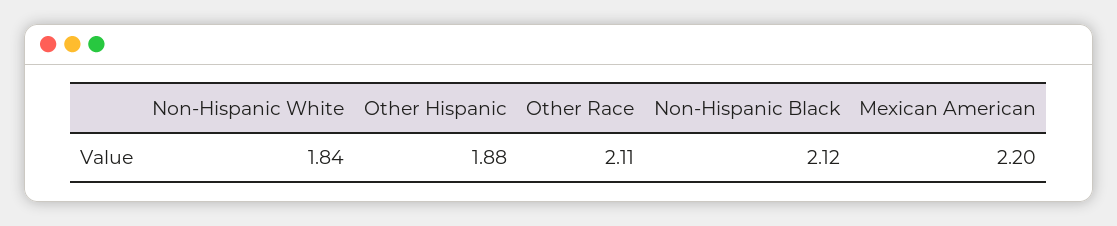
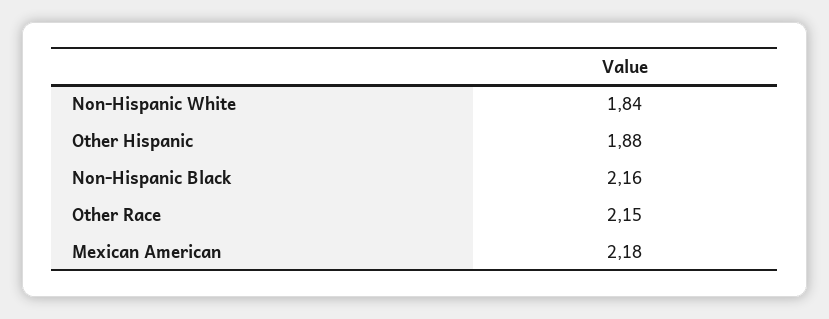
  {
    "Non-Hispanic White": 1.84,
    "Other Hispanic": 1.88,
-   "Other Race": 2.11,
+   "Other Race": 2.15,
-   "Non-Hispanic Black": 2.12,
+   "Non-Hispanic Black": 2.16,
-   "Mexican American": 2.2
+   "Mexican American": 2.18
  }

